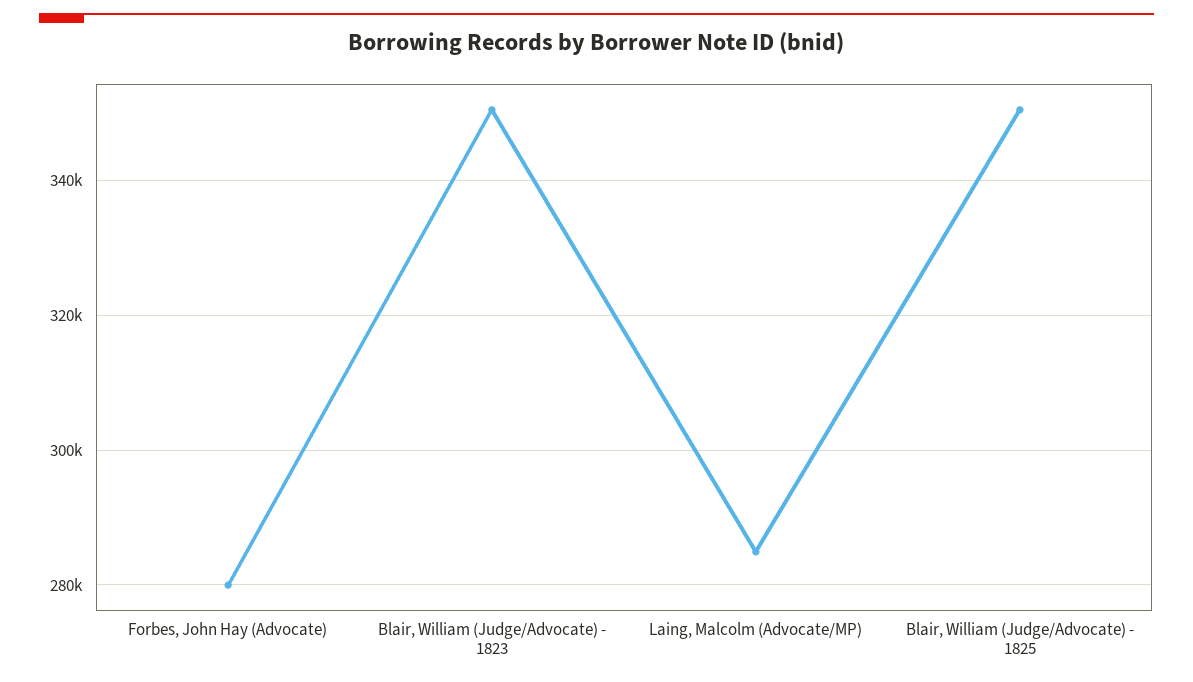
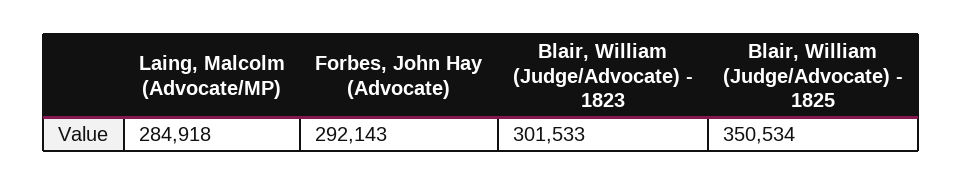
  {
-   "Forbes, John Hay (Advocate)": 280000,
+   "Forbes, John Hay (Advocate)": 292143,
-   "Blair, William (Judge/Advocate) - 1823": 350000,
+   "Blair, William (Judge/Advocate) - 1823": 301533,
    "Laing, Malcolm (Advocate/MP)": 284918,
    "Blair, William (Judge/Advocate) - 1825": 350534
  }

